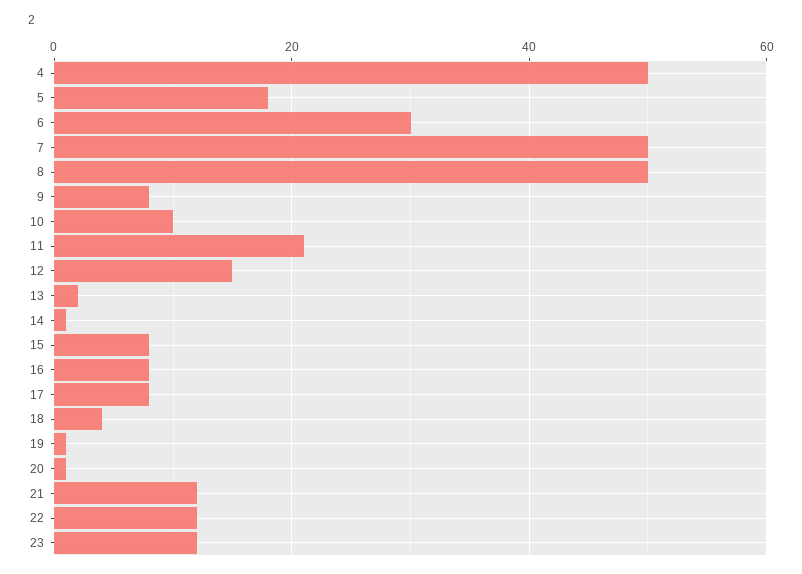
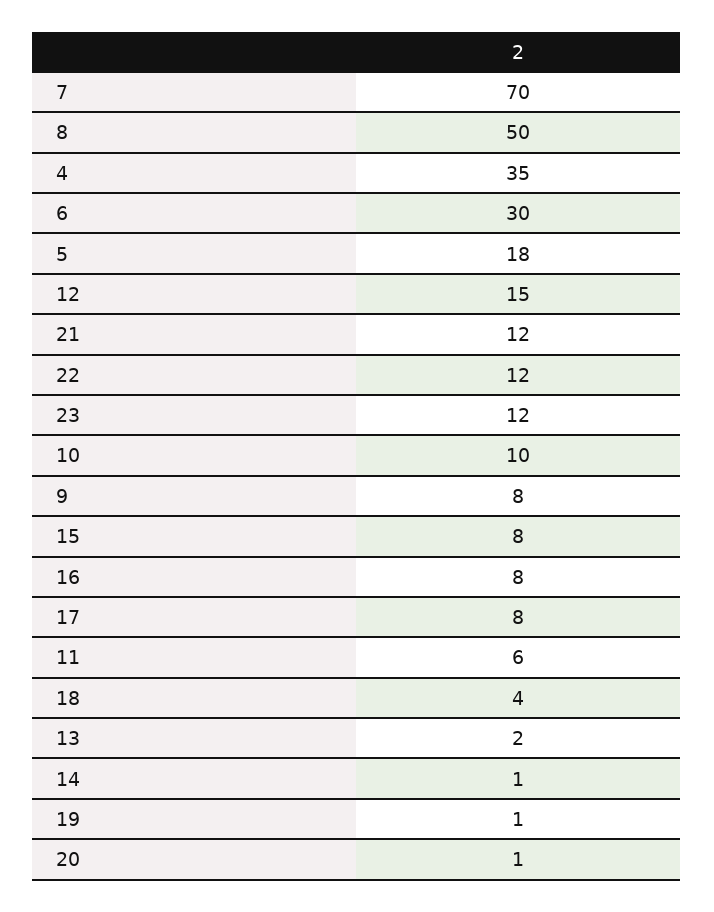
  {
-   "4": 50,
+   "4": 35,
    "5": 18,
    "6": 30,
-   "7": 50,
+   "7": 70,
    "8": 50,
    "9": 8,
    "10": 10,
-   "11": 20,
+   "11": 6,
    "12": 15,
    "13": 2,
    "14": 1,
    "15": 8,
    "16": 8,
    "17": 8,
    "18": 4,
    "19": 1,
    "20": 1,
    "21": 12,
    "22": 12,
    "23": 12
  }

